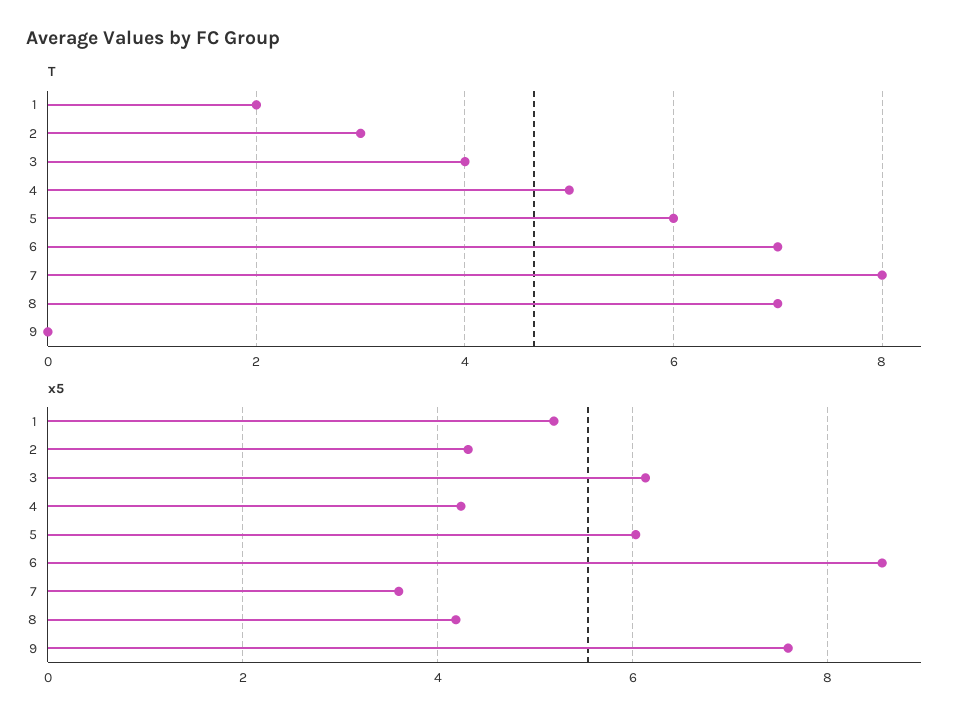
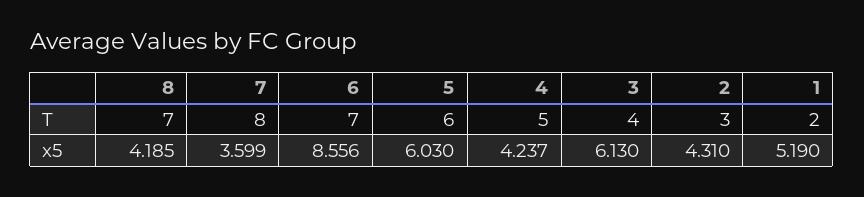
  {
    "T": {
      "1": 2,
      "2": 3,
      "3": 4,
      "4": 5,
      "5": 6,
      "6": 7,
      "7": 8,
-     "8": 7,
+     "8": 7
-     "9": 0
    },
    "x5": {
      "1": 5.19,
      "2": 4.31,
      "3": 6.13,
      "4": 4.237,
      "5": 6.03,
      "6": 8.556,
      "7": 3.599,
-     "8": 4.185,
+     "8": 4.185
-     "9": 7.6
    }
  }

